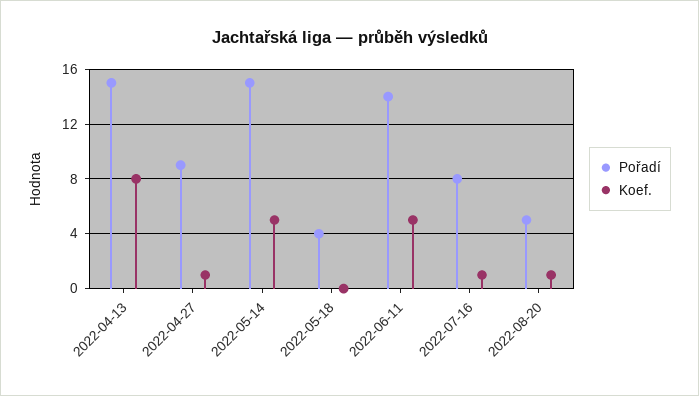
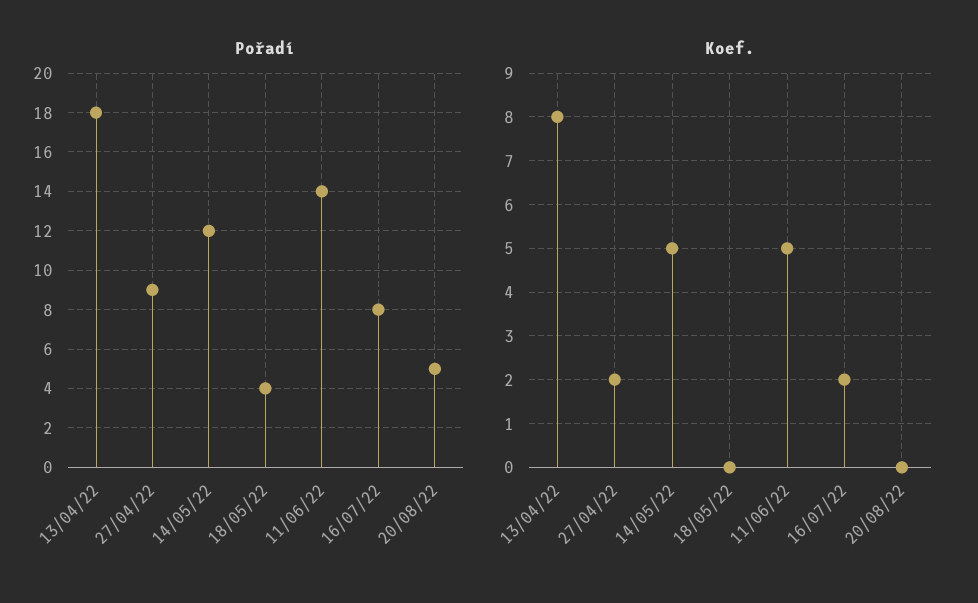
  {
    "Pořadí": {
-     "2022-04-13": 15,
+     "2022-04-13": 18,
      "2022-04-27": 9,
-     "2022-05-14": 15,
+     "2022-05-14": 12,
      "2022-05-18": 4,
      "2022-06-11": 14,
      "2022-07-16": 8,
      "2022-08-20": 5
    },
    "Koef.": {
      "2022-04-13": 8,
-     "2022-04-27": 1,
+     "2022-04-27": 2,
      "2022-05-14": 5,
      "2022-05-18": 0,
      "2022-06-11": 5,
-     "2022-07-16": 1,
+     "2022-07-16": 2,
-     "2022-08-20": 1
+     "2022-08-20": 0
    }
  }

